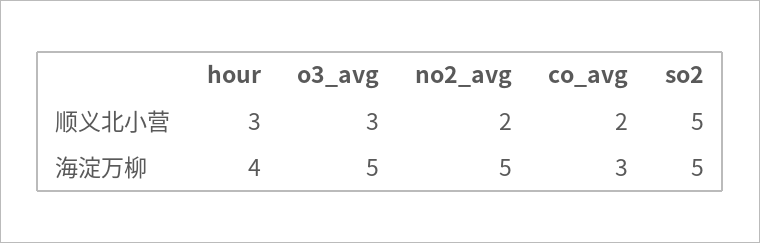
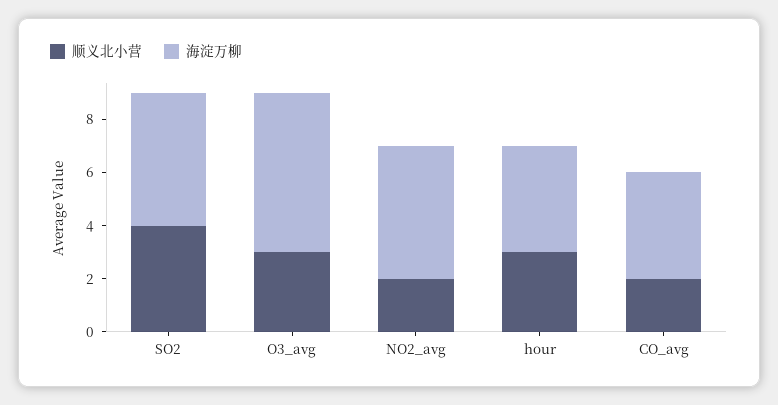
  {
    "顺义北小营": {
      "hour": 3,
      "o3_avg": 3,
      "no2_avg": 2,
      "co_avg": 2,
-     "so2": 5
+     "so2": 4
    },
    "海淀万柳": {
      "hour": 4,
-     "o3_avg": 5,
+     "o3_avg": 6,
      "no2_avg": 5,
-     "co_avg": 3,
+     "co_avg": 4,
      "so2": 5
    }
  }

